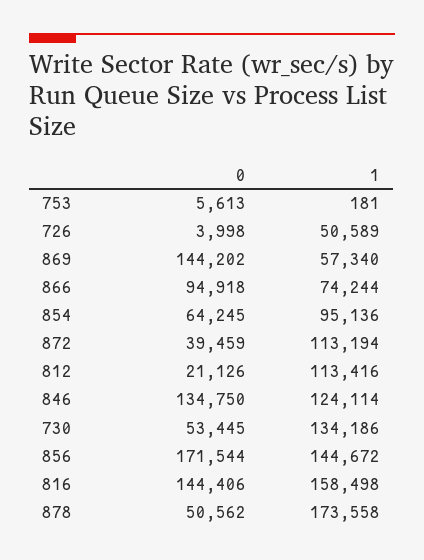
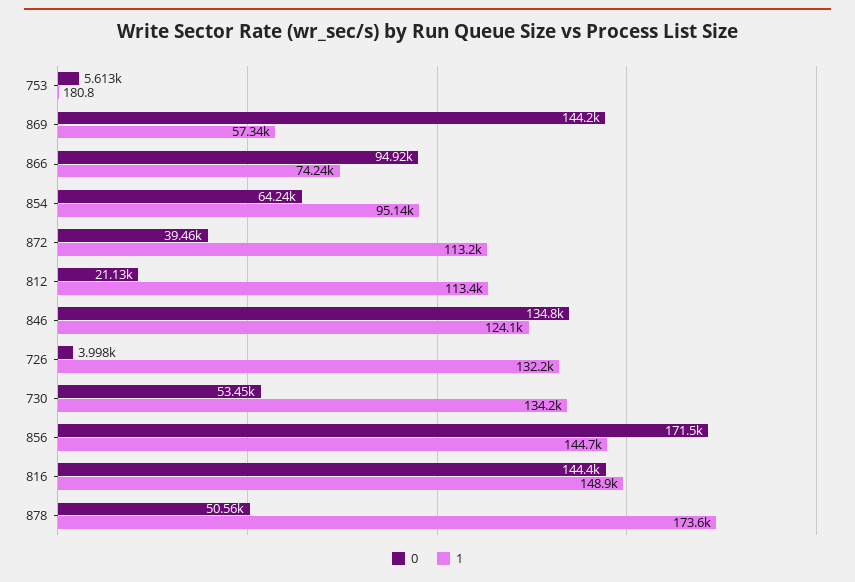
  {
    "0": {
      "753": 5613,
      "726": 3998,
      "869": 144202,
      "866": 94918,
      "854": 64245,
      "872": 39459,
      "812": 21126,
      "846": 134750,
      "730": 53445,
      "856": 171544,
      "816": 144406,
      "878": 50562
    },
    "1": {
      "753": 180.8,
-     "726": 50589,
+     "726": 132200,
      "869": 57340,
      "866": 74244,
      "854": 95136,
      "872": 113194,
      "812": 113416,
      "846": 124114,
      "730": 134186,
      "856": 144672,
-     "816": 158498,
+     "816": 148900,
      "878": 173558
    }
  }

